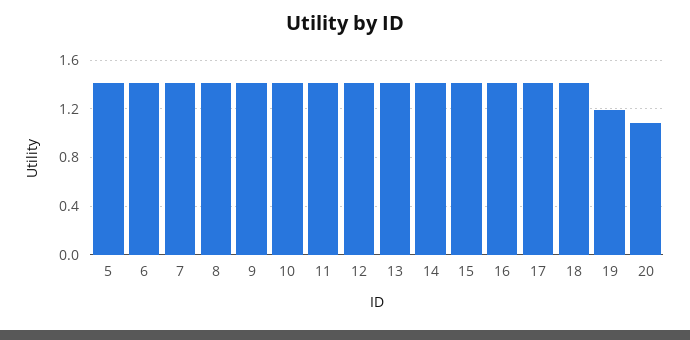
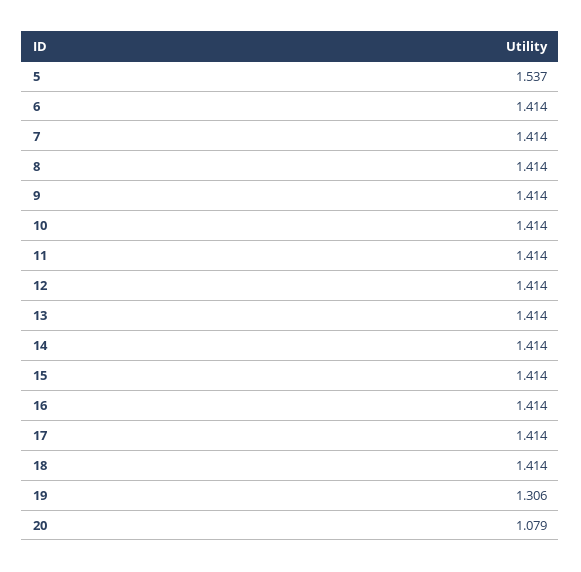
  {
-   "5": 1.4,
+   "5": 1.537,
    "6": 1.414,
    "7": 1.414,
    "8": 1.414,
    "9": 1.414,
    "10": 1.414,
    "11": 1.414,
    "12": 1.414,
    "13": 1.414,
    "14": 1.414,
    "15": 1.414,
    "16": 1.414,
    "17": 1.414,
    "18": 1.414,
-   "19": 1.2,
+   "19": 1.306,
    "20": 1.079
  }

